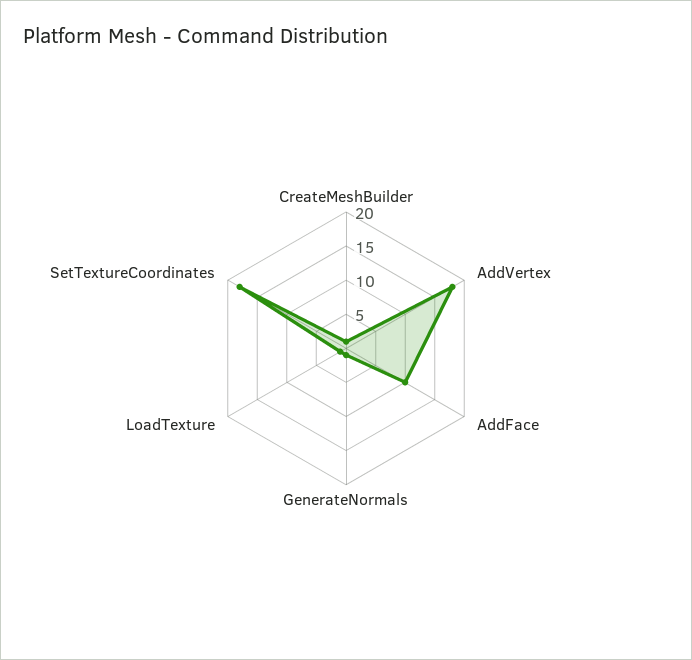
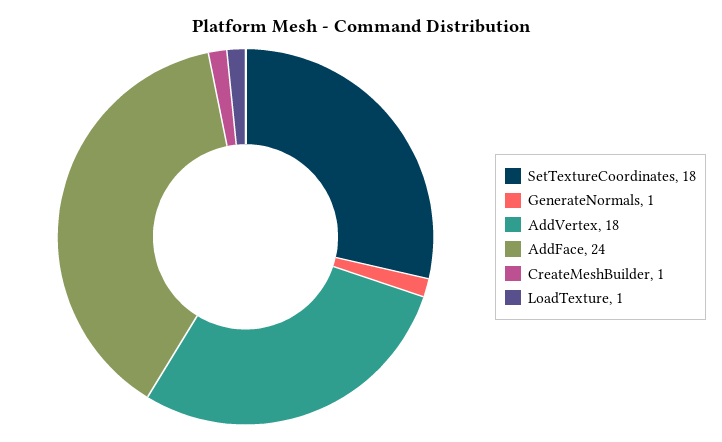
  {
    "CreateMeshBuilder": 1,
    "AddVertex": 18,
-   "AddFace": 10,
+   "AddFace": 24,
    "GenerateNormals": 1,
    "LoadTexture": 1,
    "SetTextureCoordinates": 18
  }

